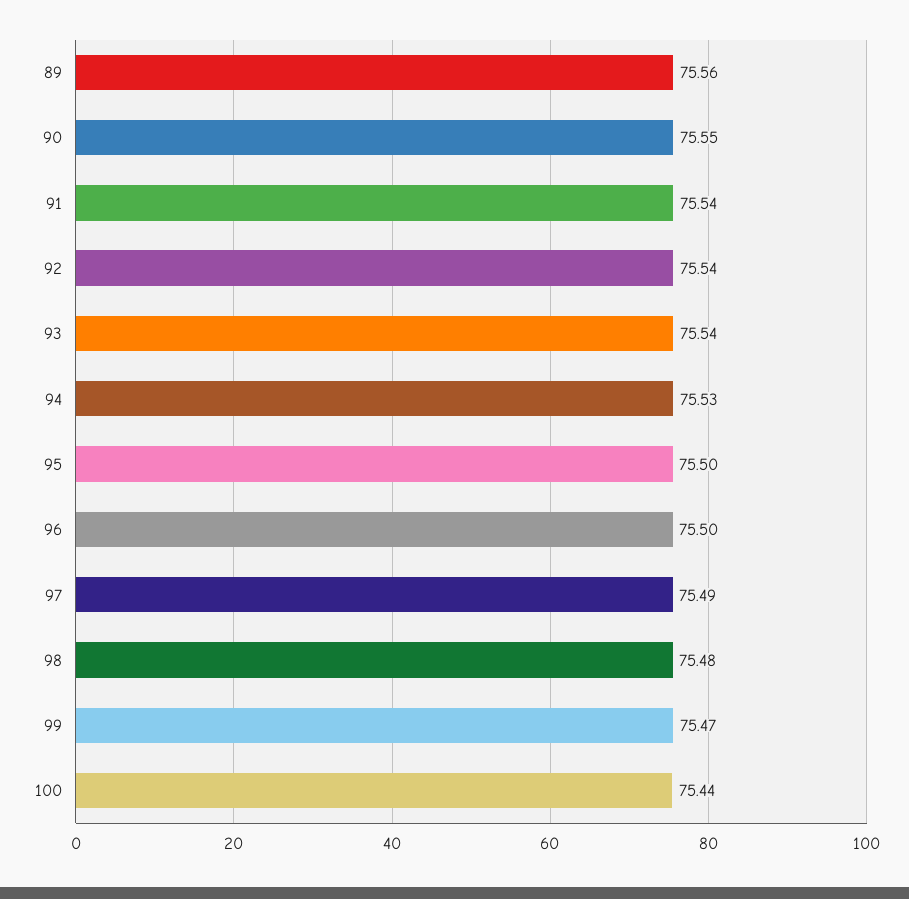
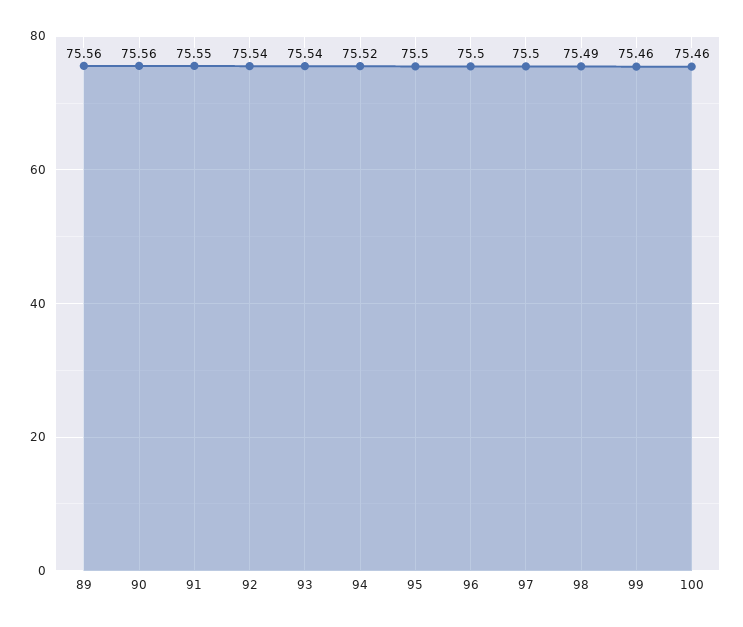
  {
    "89": 75.56,
-   "90": 75.55,
+   "90": 75.56,
-   "91": 75.54,
+   "91": 75.55,
    "92": 75.54,
    "93": 75.54,
-   "94": 75.53,
+   "94": 75.52,
    "95": 75.5,
    "96": 75.5,
-   "97": 75.49,
+   "97": 75.5,
-   "98": 75.48,
+   "98": 75.49,
-   "99": 75.47,
+   "99": 75.46,
-   "100": 75.44
+   "100": 75.46
  }

